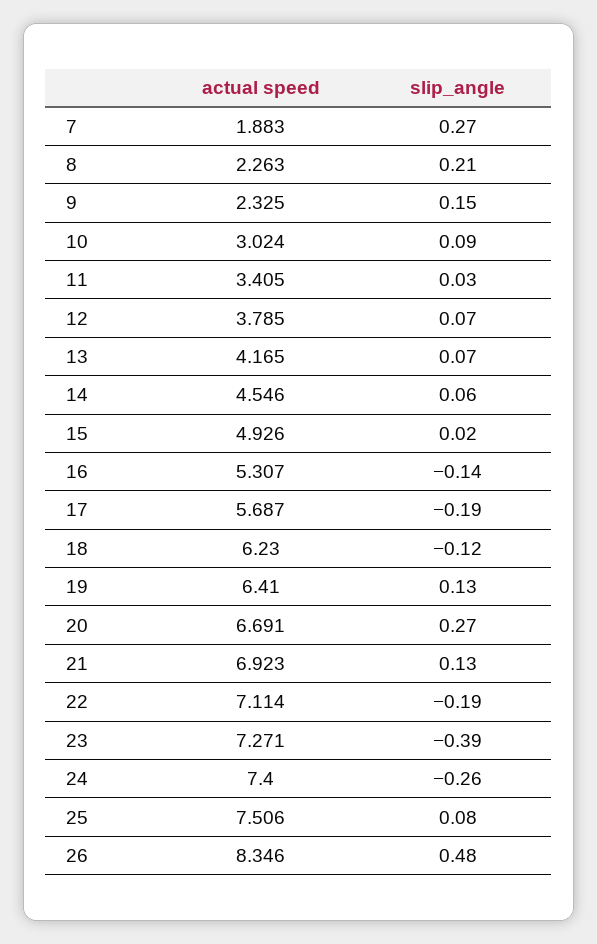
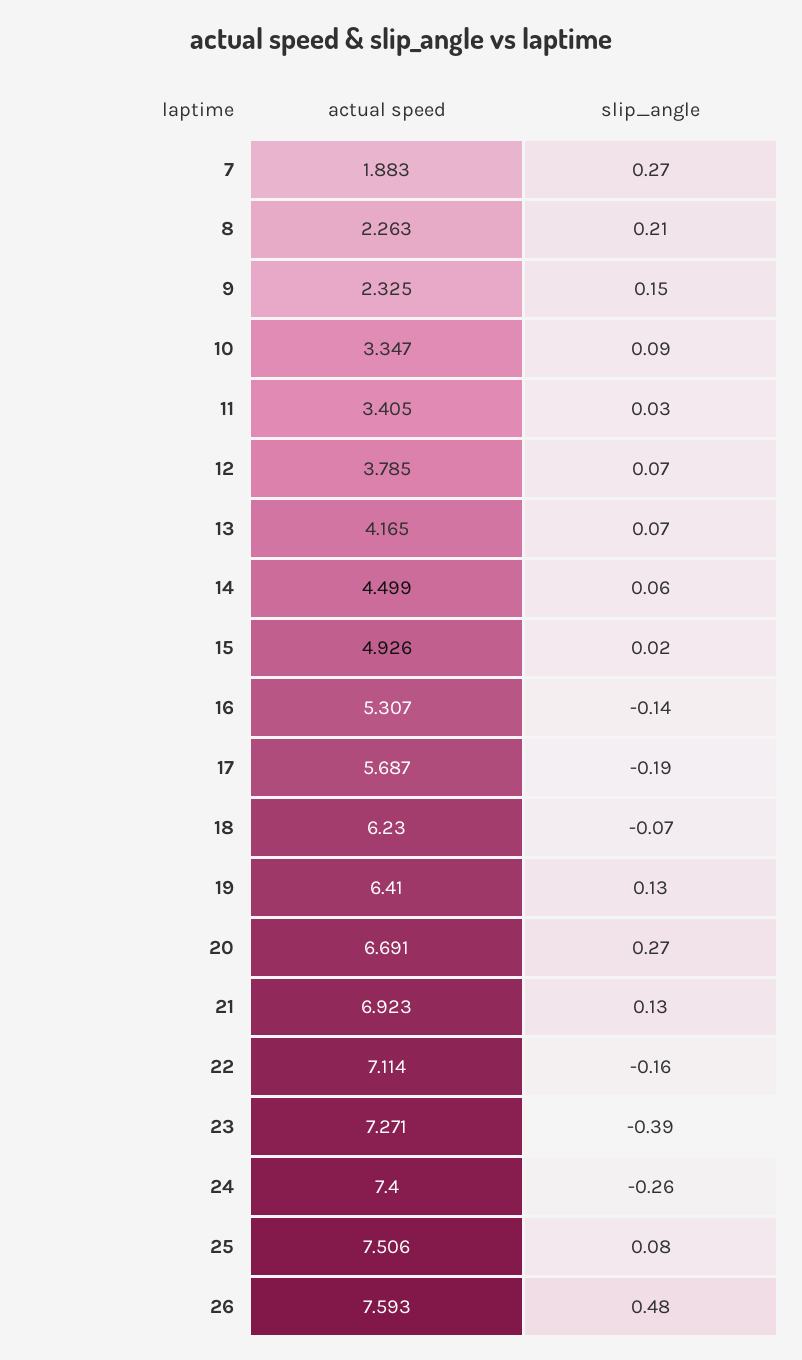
  {
    "actual speed": {
      "7": 1.883,
      "8": 2.263,
      "9": 2.325,
-     "10": 3.024,
+     "10": 3.347,
      "11": 3.405,
      "12": 3.785,
      "13": 4.165,
-     "14": 4.546,
+     "14": 4.499,
      "15": 4.926,
      "16": 5.307,
      "17": 5.687,
      "18": 6.23,
      "19": 6.41,
      "20": 6.691,
      "21": 6.923,
      "22": 7.114,
      "23": 7.271,
      "24": 7.4,
      "25": 7.506,
-     "26": 8.346
+     "26": 7.593
    },
    "slip_angle": {
      "7": 0.27,
      "8": 0.21,
      "9": 0.15,
      "10": 0.09,
      "11": 0.03,
      "12": 0.07,
      "13": 0.07,
      "14": 0.06,
      "15": 0.02,
      "16": -0.14,
      "17": -0.19,
-     "18": -0.12,
+     "18": -0.07,
      "19": 0.13,
      "20": 0.27,
      "21": 0.13,
-     "22": -0.19,
+     "22": -0.16,
      "23": -0.39,
      "24": -0.26,
      "25": 0.08,
      "26": 0.48
    }
  }

